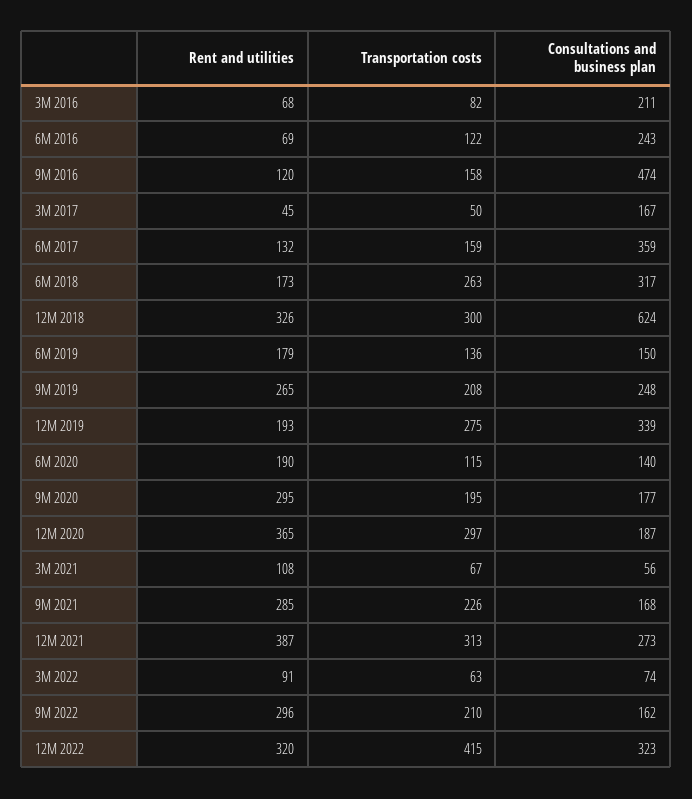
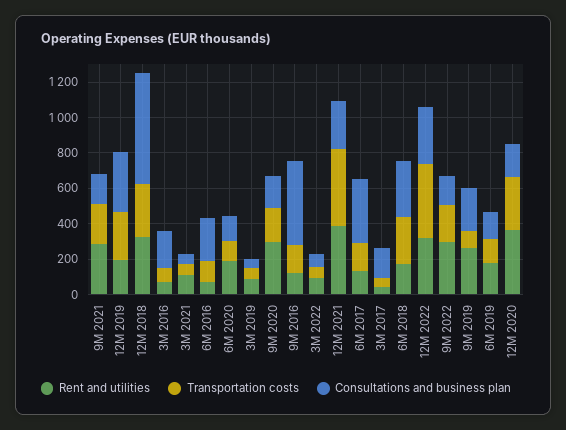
  {
    "Rent and utilities": {
      "3M 2016": 68,
      "6M 2016": 69,
      "9M 2016": 120,
      "3M 2017": 45,
      "6M 2017": 132,
      "6M 2018": 173,
      "12M 2018": 326,
      "6M 2019": 179,
      "9M 2019": 265,
      "12M 2019": 193,
      "6M 2020": 190,
      "9M 2020": 295,
      "12M 2020": 365,
      "3M 2021": 108,
      "9M 2021": 285,
      "12M 2021": 387,
      "3M 2022": 91,
      "9M 2022": 296,
-     "12M 2022": 320
+     "12M 2022": 320,
+     "3M 2019": 100
    },
    "Transportation costs": {
      "3M 2016": 82,
      "6M 2016": 122,
      "9M 2016": 158,
      "3M 2017": 50,
      "6M 2017": 159,
      "6M 2018": 263,
      "12M 2018": 300,
      "6M 2019": 136,
-     "9M 2019": 208,
+     "9M 2019": 100,
      "12M 2019": 275,
      "6M 2020": 115,
      "9M 2020": 195,
      "12M 2020": 297,
      "3M 2021": 67,
      "9M 2021": 226,
-     "12M 2021": 313,
+     "12M 2021": 450,
      "3M 2022": 63,
      "9M 2022": 210,
-     "12M 2022": 415
+     "12M 2022": 415,
+     "3M 2019": 50
    },
    "Consultations and business plan": {
      "3M 2016": 211,
      "6M 2016": 243,
      "9M 2016": 474,
      "3M 2017": 167,
      "6M 2017": 359,
      "6M 2018": 317,
      "12M 2018": 624,
      "6M 2019": 150,
      "9M 2019": 248,
      "12M 2019": 339,
      "6M 2020": 140,
      "9M 2020": 177,
      "12M 2020": 187,
      "3M 2021": 56,
      "9M 2021": 168,
      "12M 2021": 273,
      "3M 2022": 74,
      "9M 2022": 162,
-     "12M 2022": 323
+     "12M 2022": 323,
+     "3M 2019": 50
    }
  }

